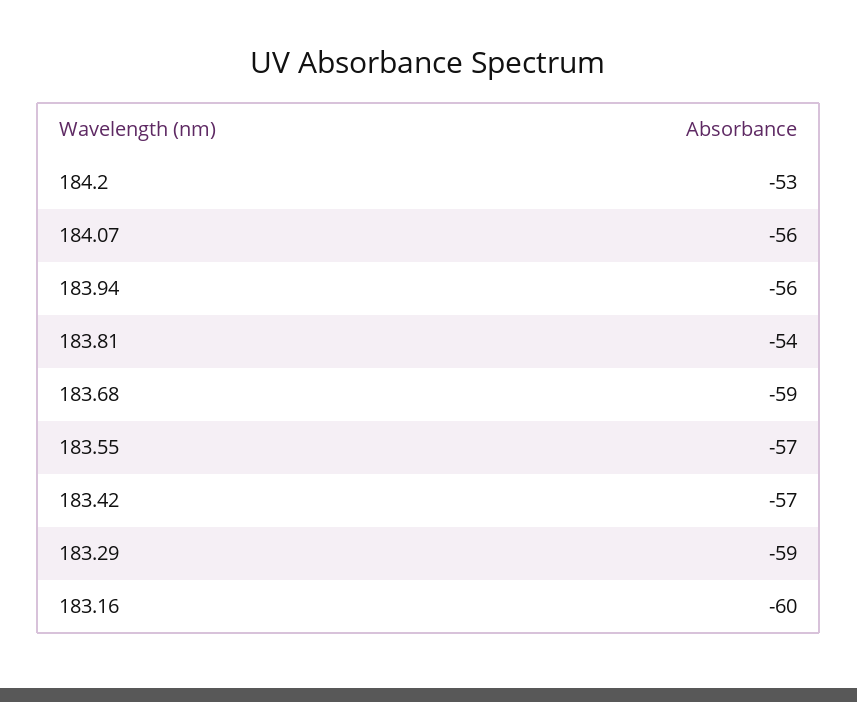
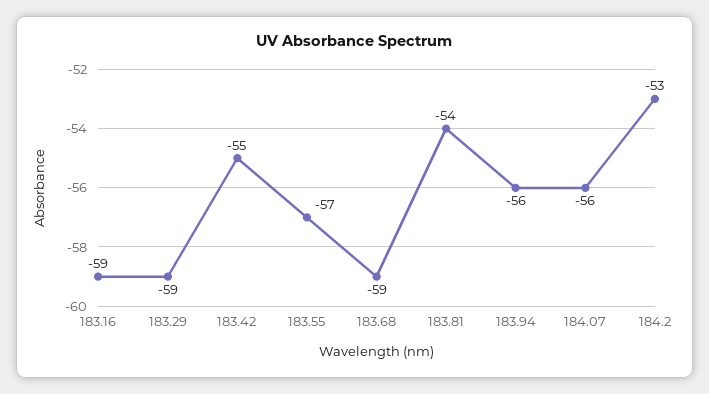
  {
    "184.2": -53,
    "184.07": -56,
    "183.94": -56,
    "183.81": -54,
    "183.68": -59,
    "183.55": -57,
-   "183.42": -57,
+   "183.42": -55,
    "183.29": -59,
-   "183.16": -60
+   "183.16": -59
  }

